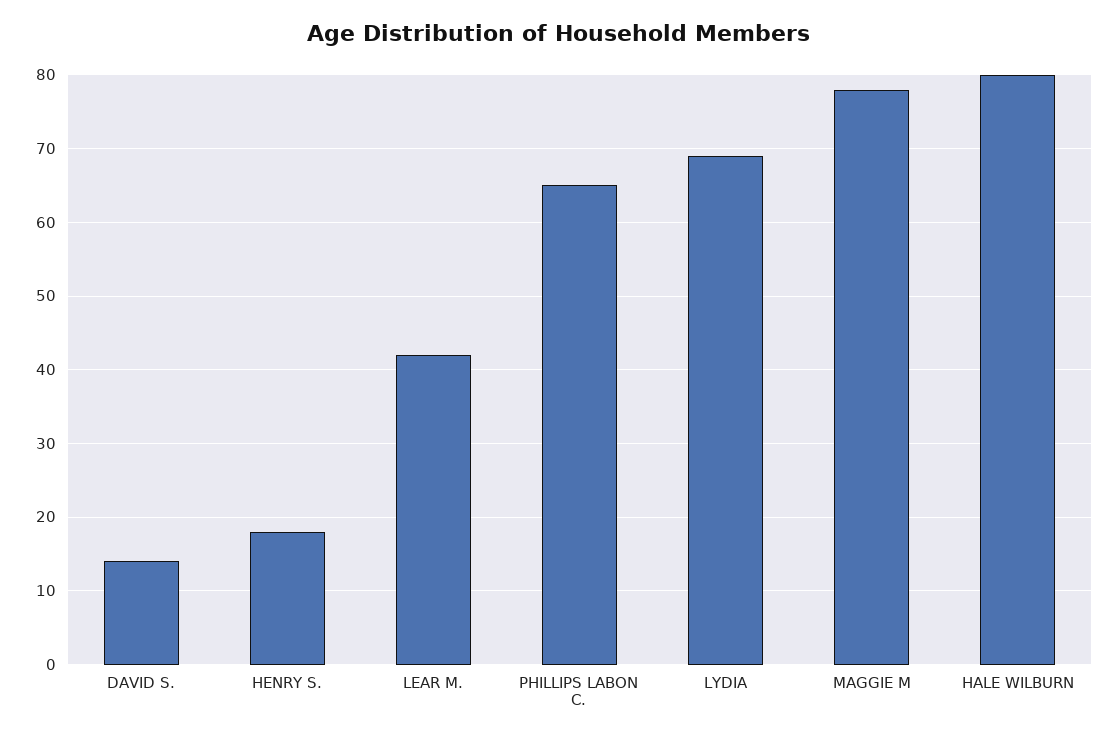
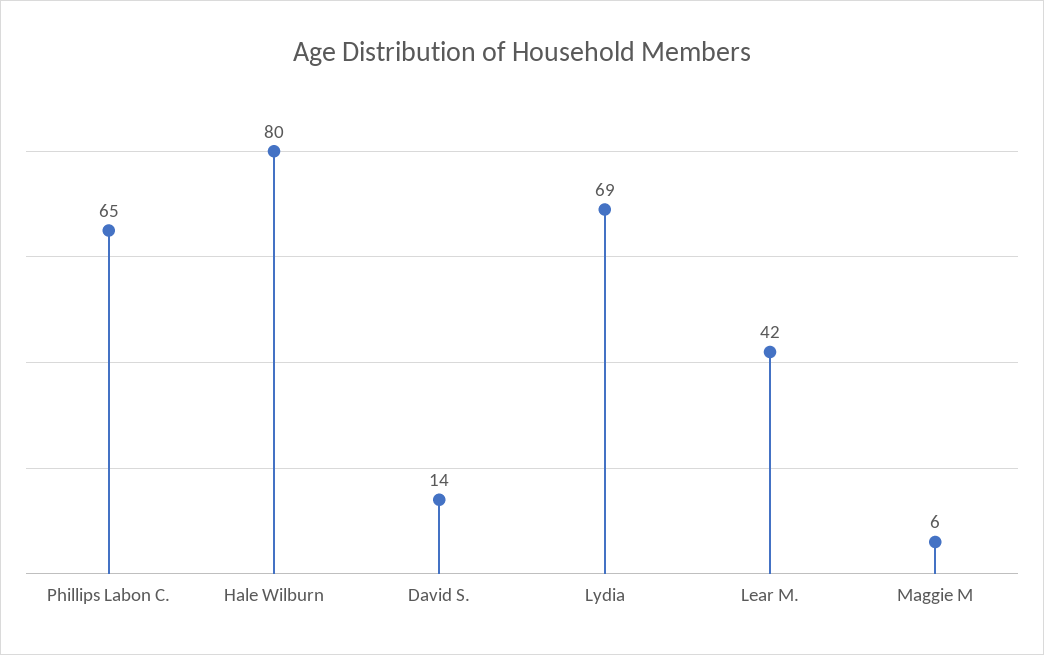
  {
    "DAVID S.": 14,
-   "HENRY S.": 18,
    "LEAR M.": 42,
    "PHILLIPS LABON C.": 65,
    "LYDIA": 69,
-   "MAGGIE M": 78,
+   "MAGGIE M": 6,
    "HALE WILBURN": 80
  }

